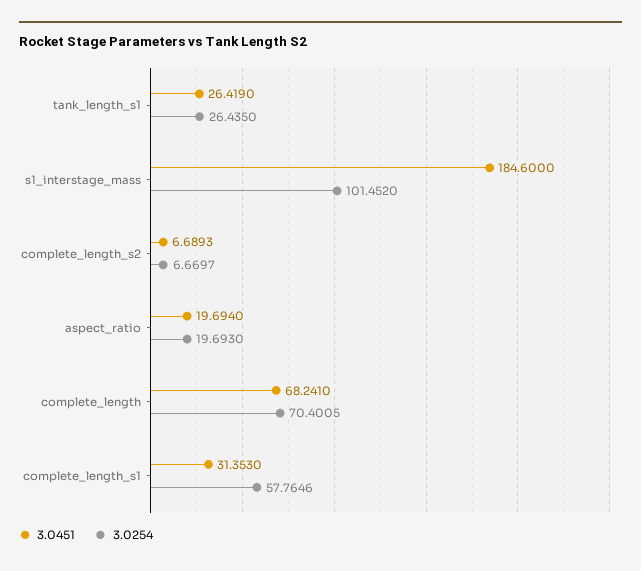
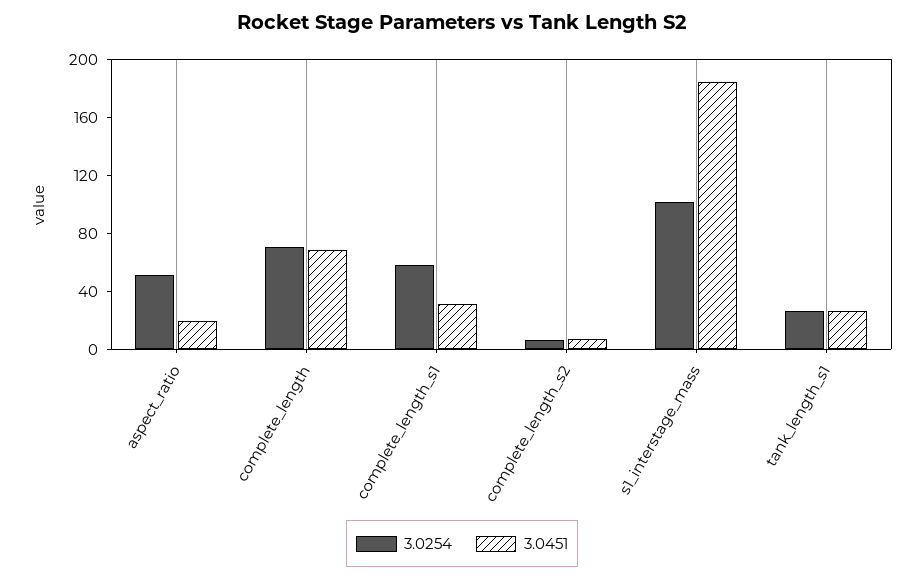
  {
    "3.0451": {
      "tank_length_s1": 26.419,
      "s1_interstage_mass": 184.6,
      "complete_length_s2": 6.6893,
      "aspect_ratio": 19.694,
      "complete_length": 68.241,
      "complete_length_s1": 31.353
    },
    "3.0254": {
      "tank_length_s1": 26.435,
      "s1_interstage_mass": 101.452,
      "complete_length_s2": 6.6697,
-     "aspect_ratio": 19.693,
+     "aspect_ratio": 50,
      "complete_length": 70.4005,
      "complete_length_s1": 57.7646
    }
  }

